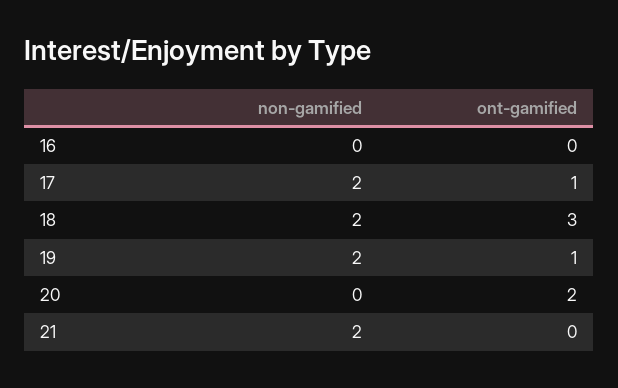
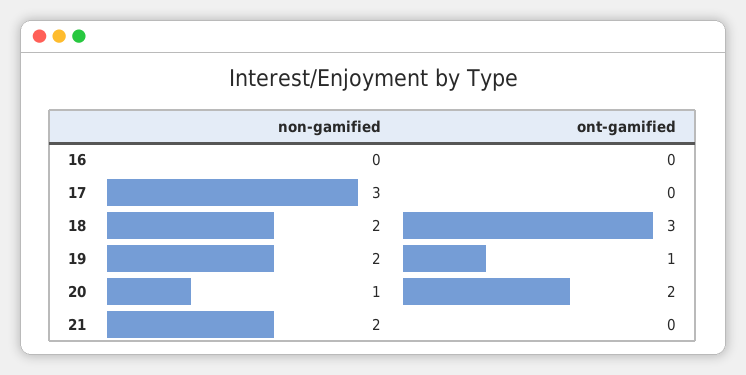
  {
    "non-gamified": {
      "16": 0,
-     "17": 2,
+     "17": 3,
      "18": 2,
      "19": 2,
-     "20": 0,
+     "20": 1,
      "21": 2
    },
    "ont-gamified": {
      "16": 0,
-     "17": 1,
+     "17": 0,
      "18": 3,
      "19": 1,
      "20": 2,
      "21": 0
    }
  }

